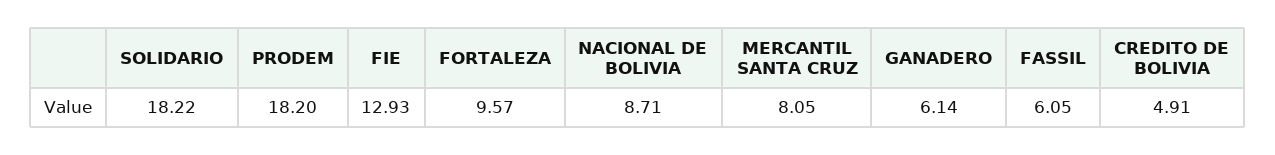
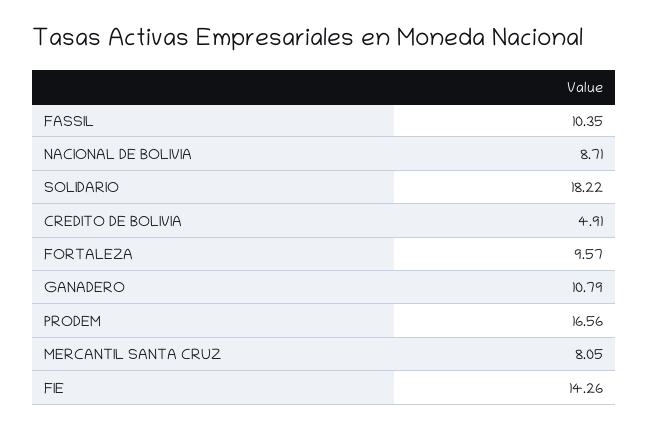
  {
    "SOLIDARIO": 18.22,
-   "PRODEM": 18.2,
+   "PRODEM": 16.56,
-   "FIE": 12.93,
+   "FIE": 14.26,
    "FORTALEZA": 9.57,
    "NACIONAL DE BOLIVIA": 8.71,
    "MERCANTIL SANTA CRUZ": 8.05,
-   "GANADERO": 6.14,
+   "GANADERO": 10.79,
-   "FASSIL": 6.05,
+   "FASSIL": 10.35,
    "CREDITO DE BOLIVIA": 4.91
  }

